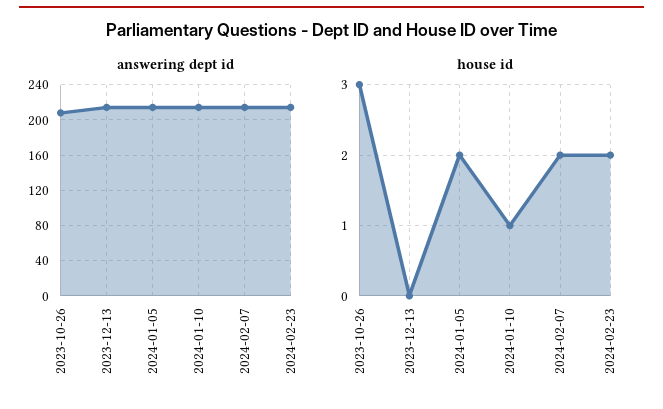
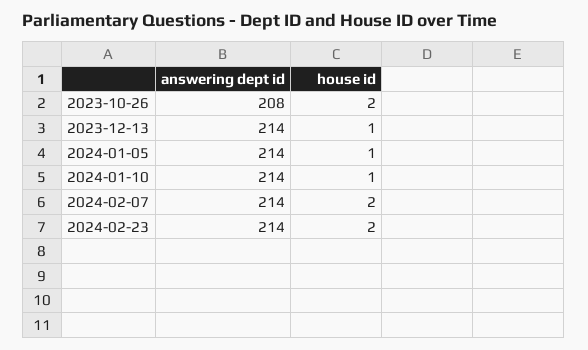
  {
    "answering dept id": {
      "2023-10-26": 208,
      "2023-12-13": 214,
      "2024-01-05": 214,
      "2024-01-10": 214,
      "2024-02-07": 214,
      "2024-02-23": 214
    },
    "house id": {
-     "2023-10-26": 3,
+     "2023-10-26": 2,
-     "2023-12-13": 0,
+     "2023-12-13": 1,
-     "2024-01-05": 2,
+     "2024-01-05": 1,
      "2024-01-10": 1,
      "2024-02-07": 2,
      "2024-02-23": 2
    }
  }

